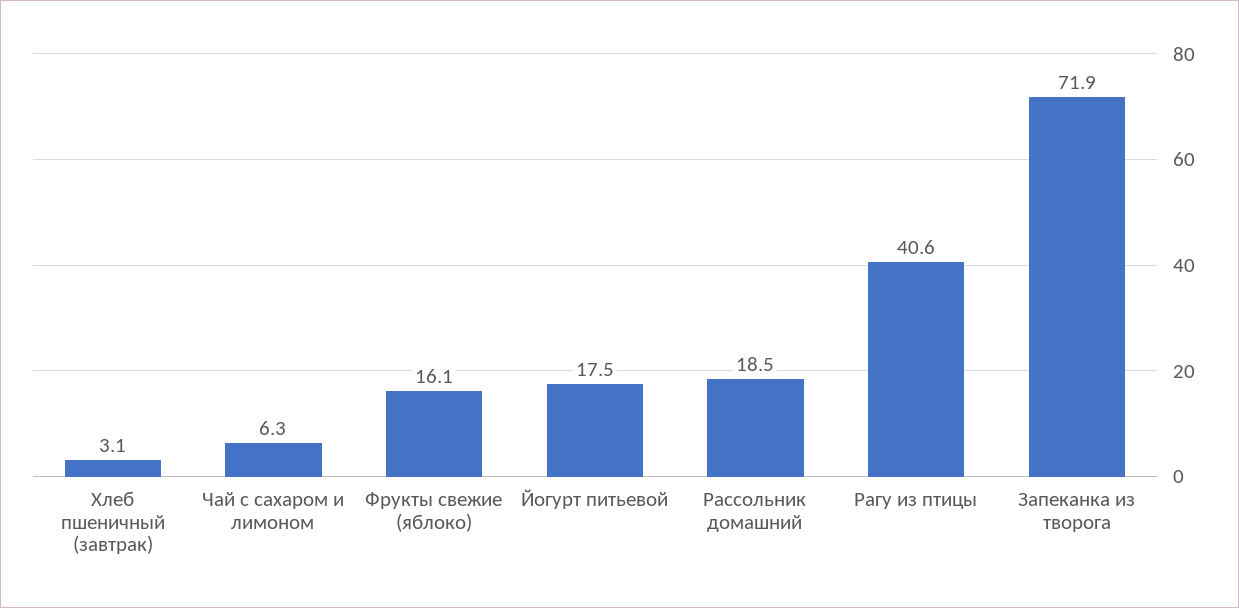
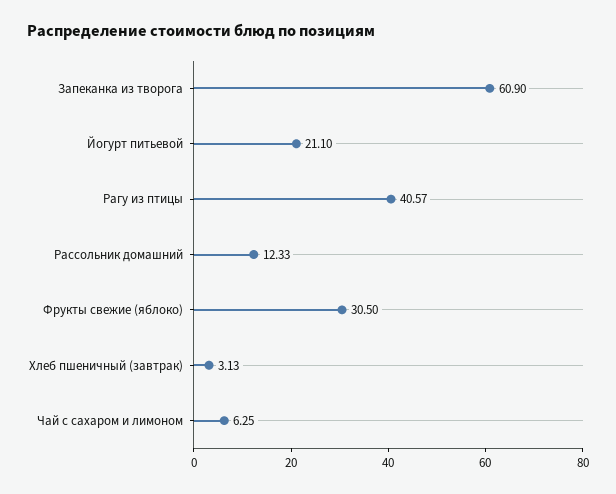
  {
    "Хлеб пшеничный (завтрак)": 3.13,
    "Чай с сахаром и лимоном": 6.25,
-   "Фрукты свежие (яблоко)": 16.1,
+   "Фрукты свежие (яблоко)": 30.5,
-   "Йогурт питьевой": 17.5,
+   "Йогурт питьевой": 21.1,
-   "Рассольник домашний": 18.5,
+   "Рассольник домашний": 12.33,
    "Рагу из птицы": 40.57,
-   "Запеканка из творога": 71.9
+   "Запеканка из творога": 60.9
  }

